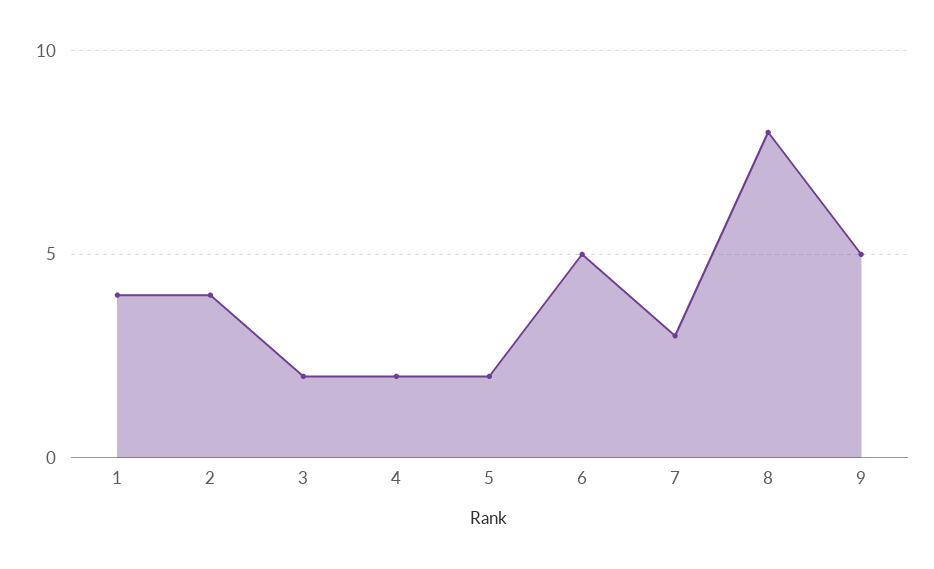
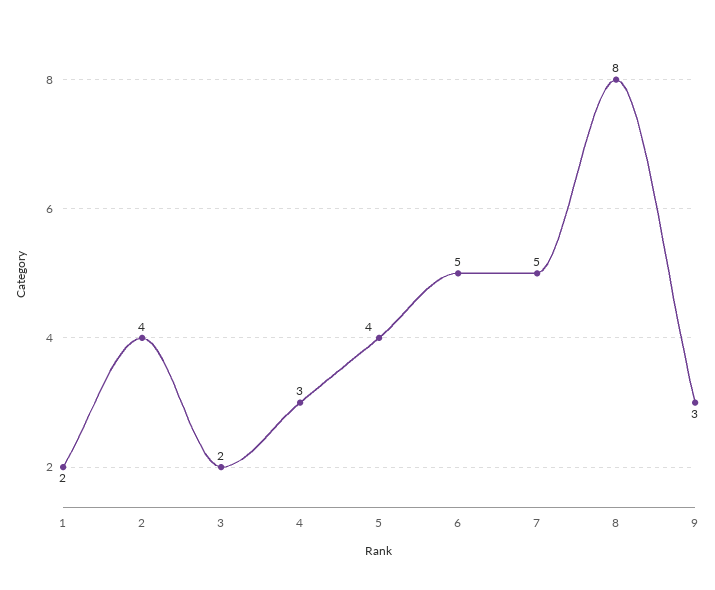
  {
-   "1": 4,
+   "1": 2,
    "2": 4,
    "3": 2,
-   "4": 2,
+   "4": 3,
-   "5": 2,
+   "5": 4,
    "6": 5,
-   "7": 3,
+   "7": 5,
    "8": 8,
-   "9": 5
+   "9": 3
  }

